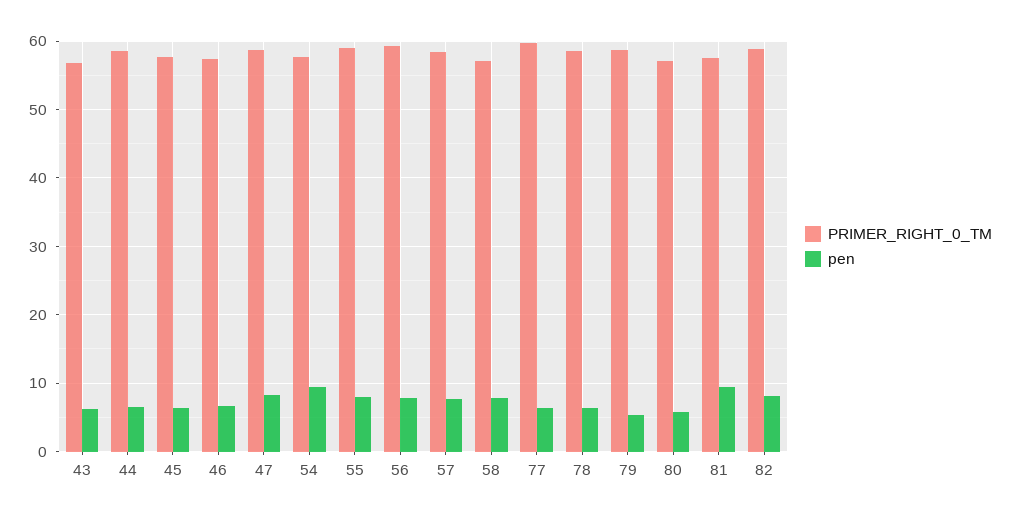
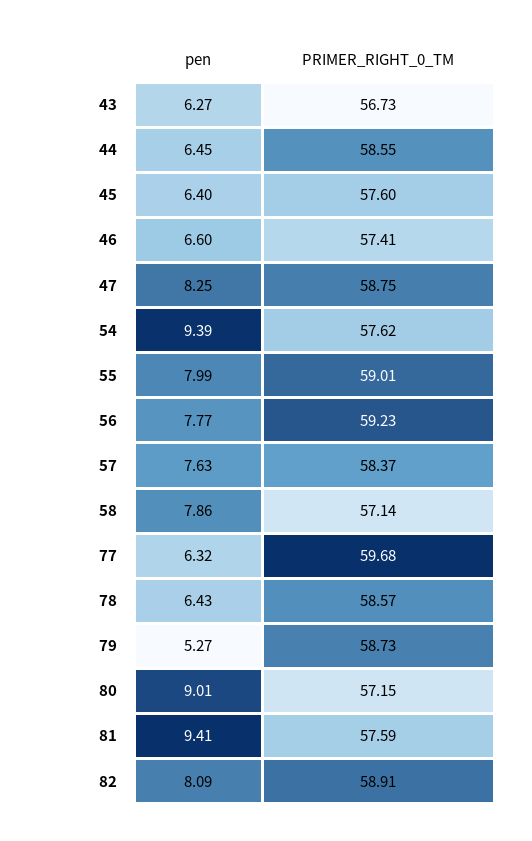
  {
    "PRIMER_RIGHT_0_TM": {
      "43": 56.73,
      "44": 58.55,
      "45": 57.6,
      "46": 57.41,
      "47": 58.75,
      "54": 57.62,
      "55": 59.01,
      "56": 59.23,
      "57": 58.37,
      "58": 57.14,
      "77": 59.68,
      "78": 58.57,
      "79": 58.73,
      "80": 57.15,
      "81": 57.59,
      "82": 58.91
    },
    "pen": {
      "43": 6.27,
      "44": 6.45,
      "45": 6.4,
      "46": 6.6,
      "47": 8.25,
      "54": 9.39,
      "55": 7.99,
      "56": 7.77,
      "57": 7.63,
      "58": 7.86,
      "77": 6.32,
      "78": 6.43,
      "79": 5.27,
-     "80": 6,
+     "80": 9.01,
      "81": 9.41,
      "82": 8.09
    }
  }

